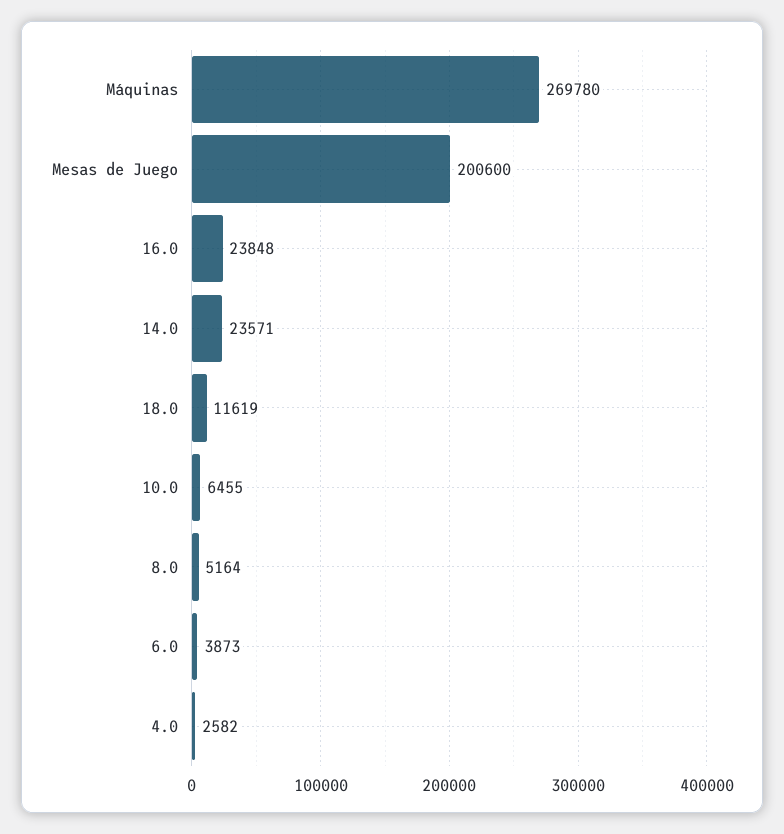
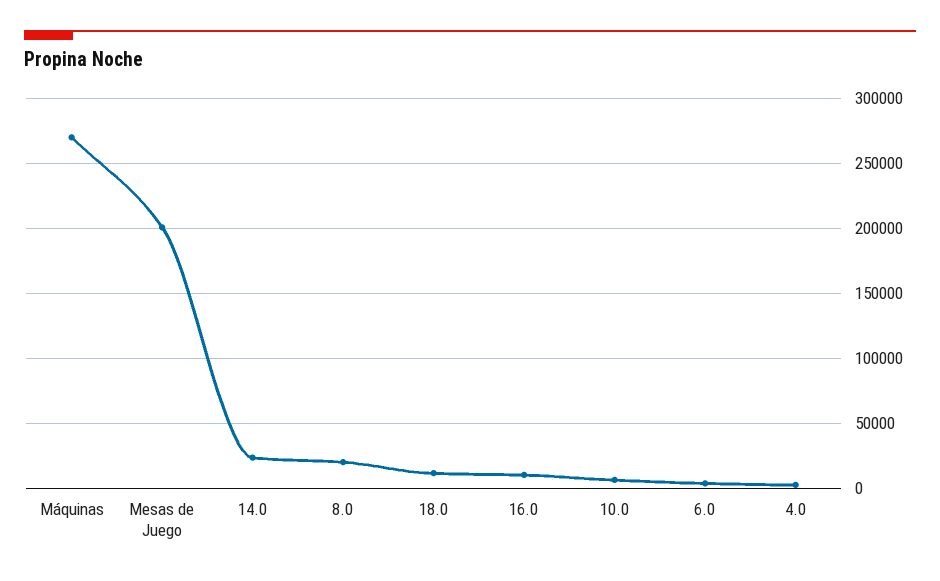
  {
    "Máquinas": 269780,
    "Mesas de Juego": 200600,
-   "16.0": 23848,
+   "16.0": 10000,
    "14.0": 23571,
    "18.0": 11619,
    "10.0": 6455,
-   "8.0": 5164,
+   "8.0": 20000,
    "6.0": 3873,
    "4.0": 2582
  }

